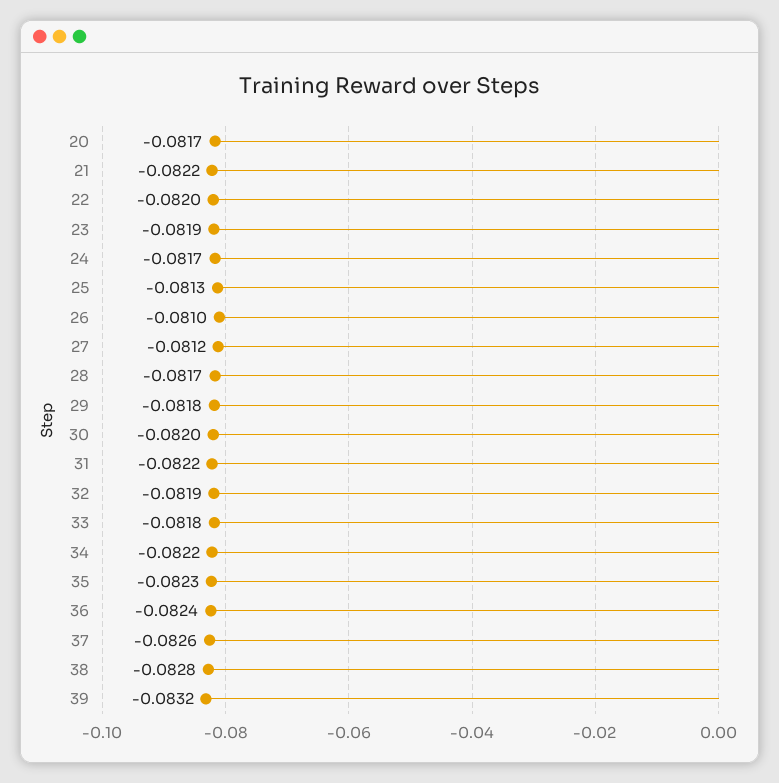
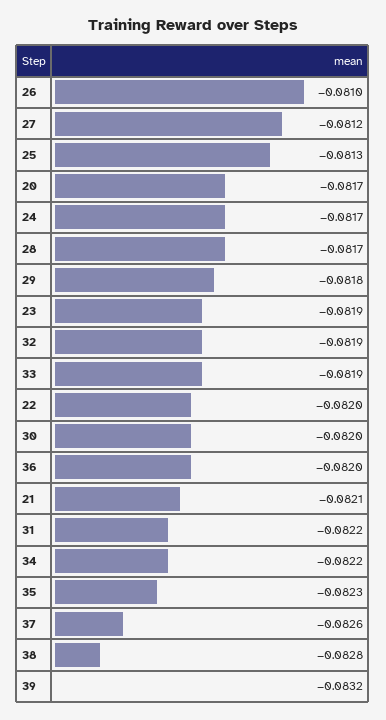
  {
    "20": -0.0817,
-   "21": -0.0822,
+   "21": -0.0821,
    "22": -0.082,
    "23": -0.0819,
    "24": -0.0817,
    "25": -0.0813,
    "26": -0.081,
    "27": -0.0812,
    "28": -0.0817,
    "29": -0.0818,
    "30": -0.082,
    "31": -0.0822,
    "32": -0.0819,
-   "33": -0.0818,
+   "33": -0.0819,
    "34": -0.0822,
    "35": -0.0823,
-   "36": -0.0824,
+   "36": -0.082,
    "37": -0.0826,
    "38": -0.0828,
    "39": -0.0832
  }

